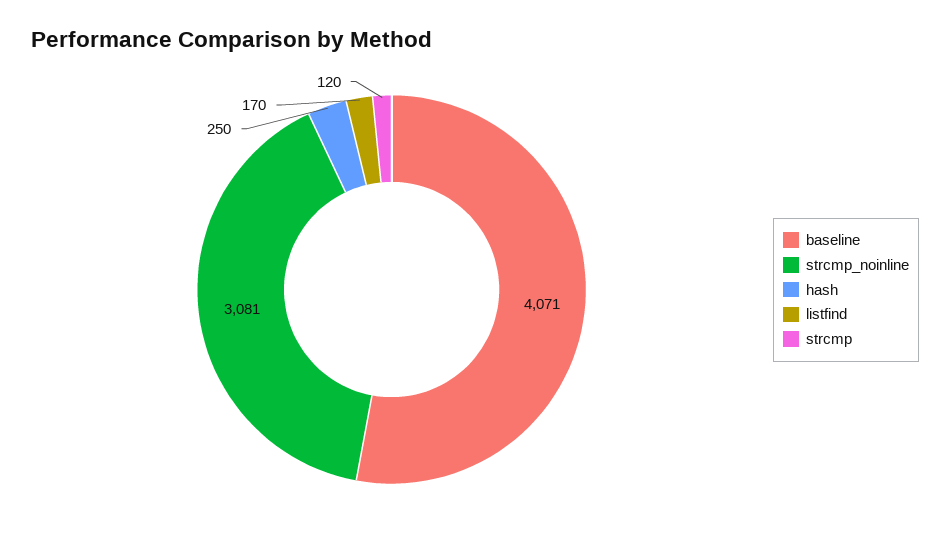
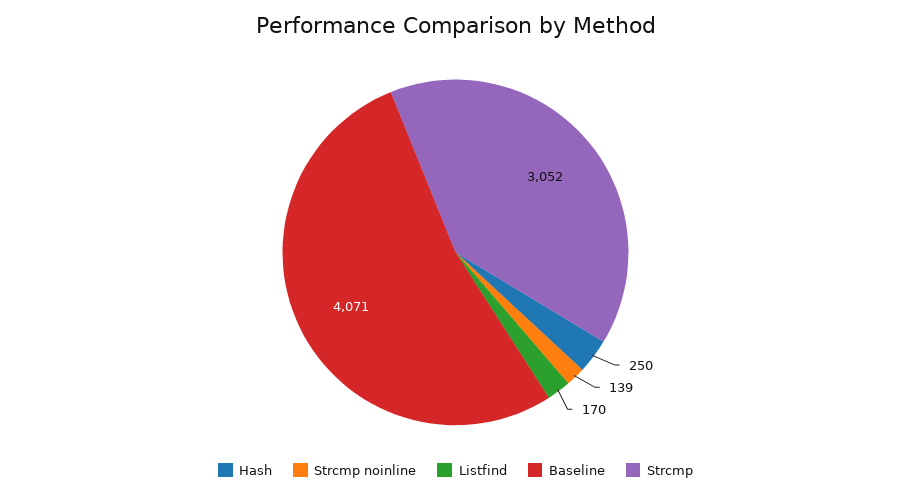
  {
    "baseline": 4071,
-   "strcmp_noinline": 3081,
+   "strcmp_noinline": 139,
    "hash": 250,
    "listfind": 170,
-   "strcmp": 120
+   "strcmp": 3052
  }

